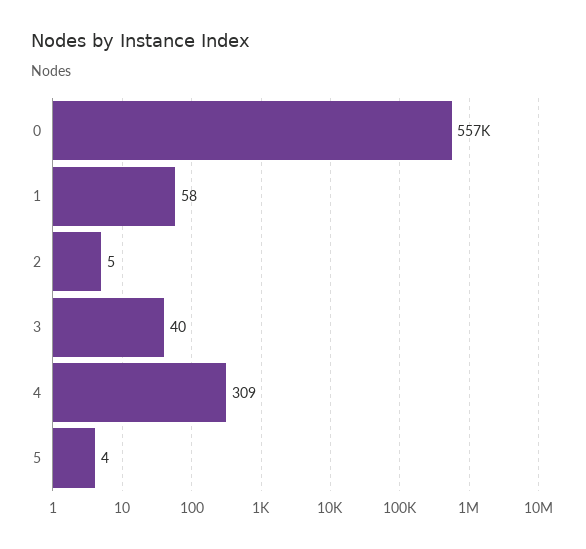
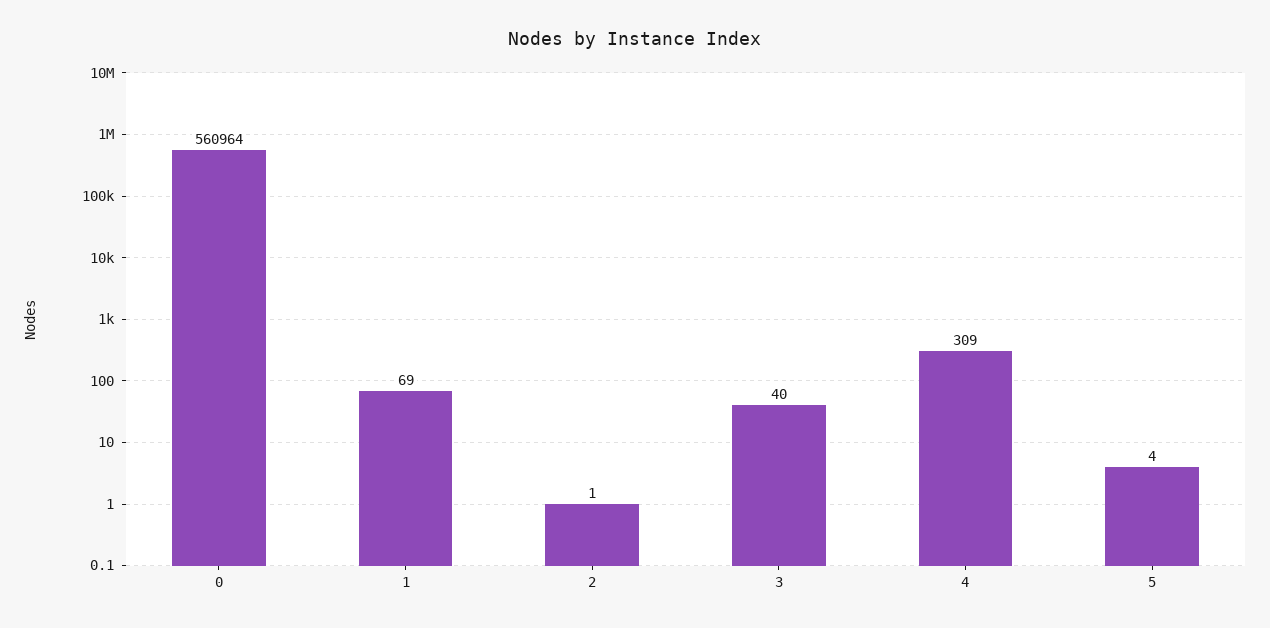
  {
-   "0": 557000,
+   "0": 560964,
-   "1": 58,
+   "1": 69,
-   "2": 5,
+   "2": 1,
    "3": 40,
    "4": 309,
    "5": 4
  }

